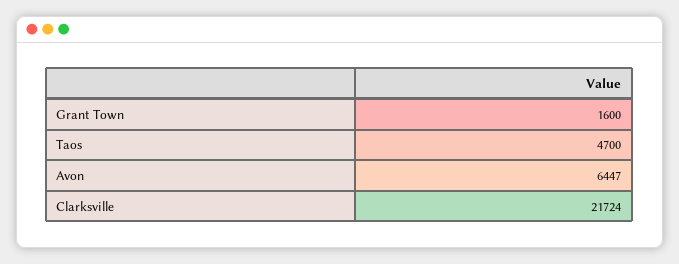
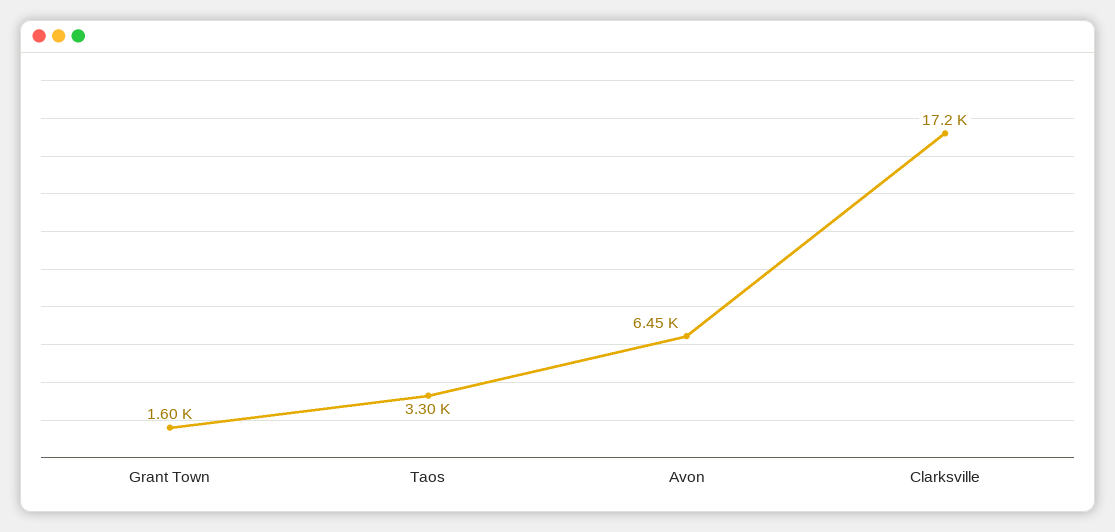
  {
    "Grant Town": 1600,
-   "Taos": 4700,
+   "Taos": 3300,
    "Avon": 6447,
-   "Clarksville": 21724
+   "Clarksville": 17200
  }

